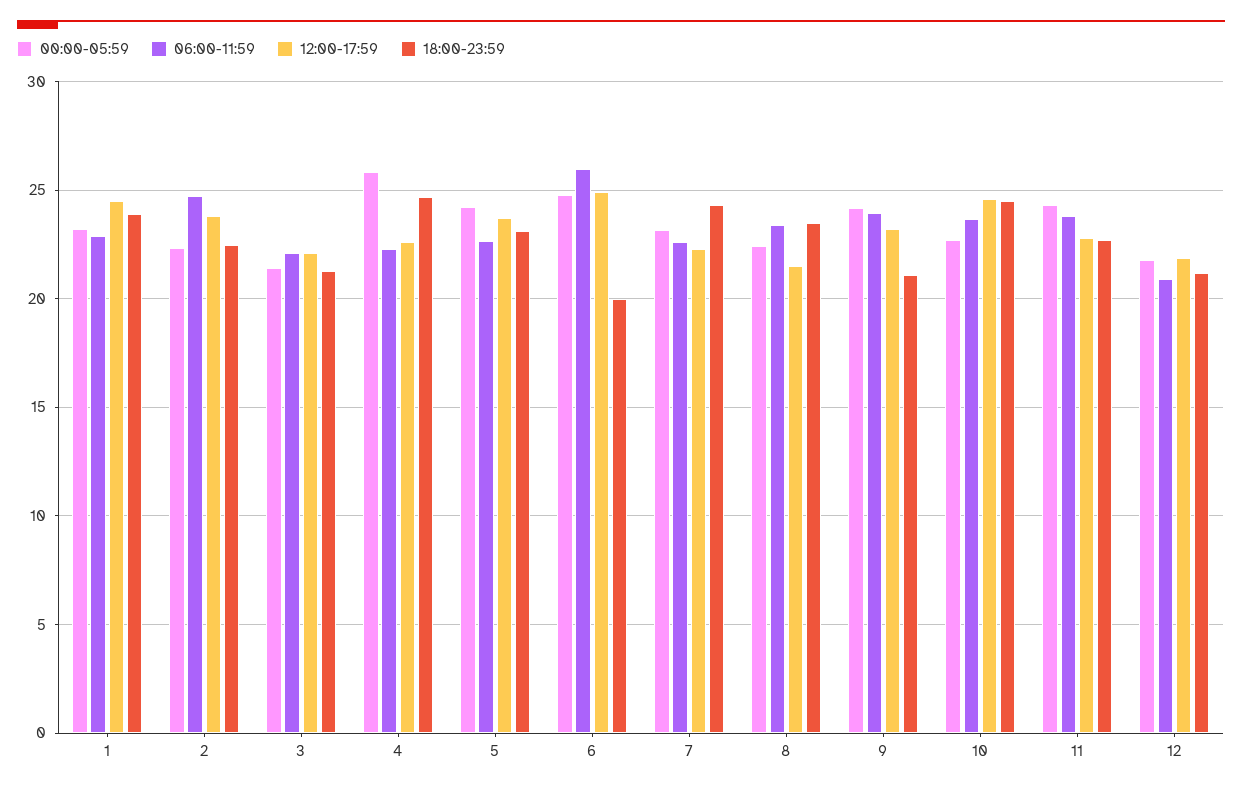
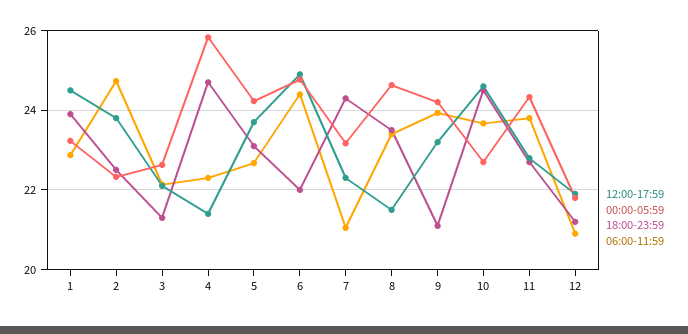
  {
    "00:00-05:59": {
      "1": 23.2,
      "2": 22.4,
-     "3": 21.5,
+     "3": 22.6,
      "4": 25.8,
      "5": 24.2,
      "6": 24.8,
      "7": 23.2,
-     "8": 22.5,
+     "8": 24.6,
      "9": 24.2,
      "10": 22.8,
      "11": 24.4,
      "12": 21.8
    },
    "06:00-11:59": {
      "1": 22.8,
      "2": 24.8,
      "3": 22.2,
      "4": 22.4,
      "5": 22.6,
-     "6": 26,
+     "6": 24.4,
-     "7": 22.5,
+     "7": 21,
      "8": 23.4,
      "9": 24,
      "10": 23.6,
      "11": 23.8,
      "12": 21
    },
    "12:00-17:59": {
      "1": 24.6,
      "2": 23.8,
      "3": 22.2,
-     "4": 22.5,
+     "4": 21.4,
      "5": 23.8,
      "6": 25,
      "7": 22.4,
      "8": 21.6,
      "9": 23.2,
      "10": 24.6,
      "11": 22.8,
      "12": 22
    },
    "18:00-23:59": {
      "1": 24,
      "2": 22.6,
      "3": 21.4,
      "4": 24.8,
      "5": 23.2,
-     "6": 20,
+     "6": 22,
      "7": 24.4,
      "8": 23.6,
      "9": 21.2,
      "10": 24.6,
      "11": 22.8,
      "12": 21.2
    }
  }

